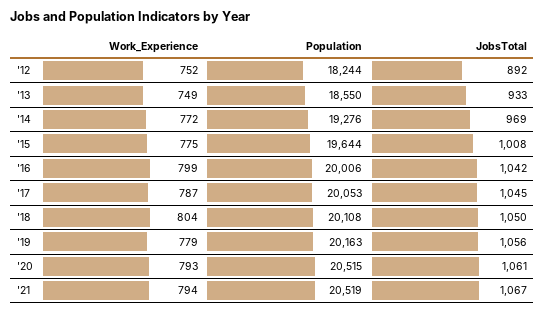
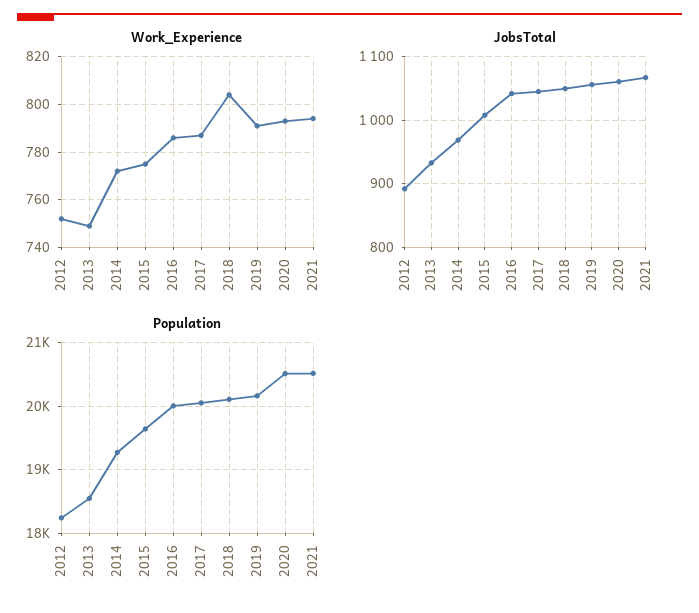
  {
    "Work_Experience": {
      "'12": 752,
      "'13": 749,
      "'14": 772,
      "'15": 775,
-     "'16": 799,
+     "'16": 785,
      "'17": 787,
      "'18": 804,
-     "'19": 779,
+     "'19": 790,
      "'20": 793,
      "'21": 794
    },
    "Population": {
      "'12": 18244,
      "'13": 18550,
      "'14": 19276,
      "'15": 19644,
      "'16": 20006,
      "'17": 20053,
      "'18": 20108,
      "'19": 20163,
      "'20": 20515,
      "'21": 20519
    },
    "JobsTotal": {
      "'12": 892,
      "'13": 933,
      "'14": 969,
      "'15": 1008,
      "'16": 1042,
      "'17": 1045,
      "'18": 1050,
      "'19": 1056,
      "'20": 1061,
      "'21": 1067
    }
  }

